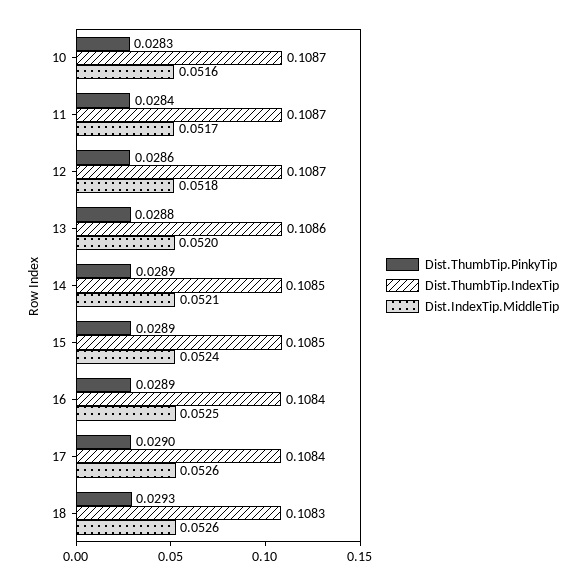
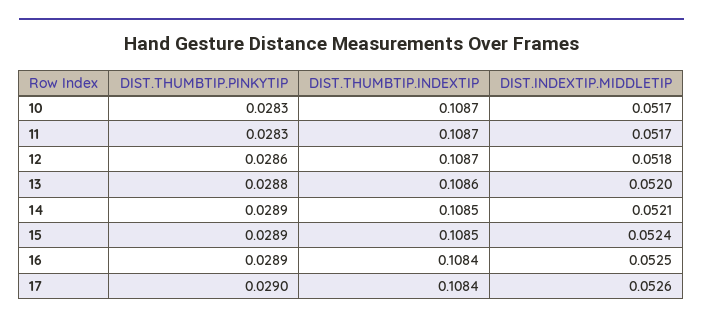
  {
    "Dist.ThumbTip.PinkyTip": {
      "10": 0.0283,
-     "11": 0.0284,
+     "11": 0.0283,
      "12": 0.0286,
      "13": 0.0288,
      "14": 0.0289,
      "15": 0.0289,
      "16": 0.0289,
-     "17": 0.029,
+     "17": 0.029
-     "18": 0.0293
    },
    "Dist.ThumbTip.IndexTip": {
      "10": 0.1087,
      "11": 0.1087,
      "12": 0.1087,
      "13": 0.1086,
      "14": 0.1085,
      "15": 0.1085,
      "16": 0.1084,
-     "17": 0.1084,
+     "17": 0.1084
-     "18": 0.1083
    },
    "Dist.IndexTip.MiddleTip": {
-     "10": 0.0516,
+     "10": 0.0517,
      "11": 0.0517,
      "12": 0.0518,
      "13": 0.052,
      "14": 0.0521,
      "15": 0.0524,
      "16": 0.0525,
-     "17": 0.0526,
+     "17": 0.0526
-     "18": 0.0526
    }
  }

